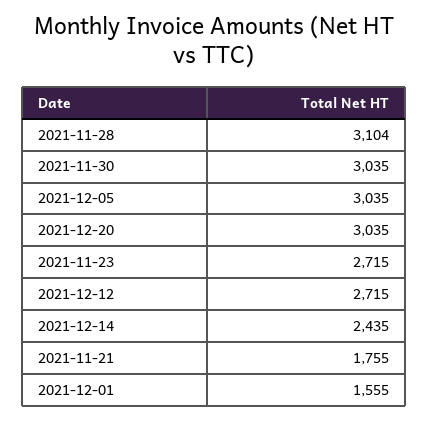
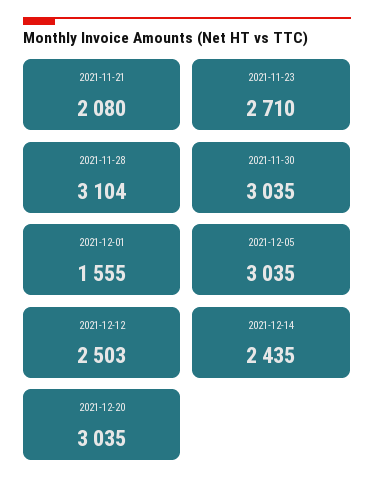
  {
    "2021-11-28": 3104,
    "2021-11-30": 3035,
    "2021-12-05": 3035,
    "2021-12-20": 3035,
-   "2021-11-23": 2715,
+   "2021-11-23": 2710,
-   "2021-12-12": 2715,
+   "2021-12-12": 2503,
    "2021-12-14": 2435,
-   "2021-11-21": 1755,
+   "2021-11-21": 2080,
    "2021-12-01": 1555
  }

